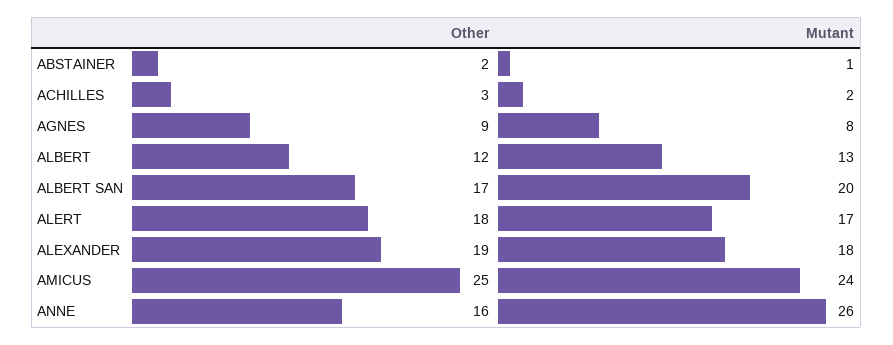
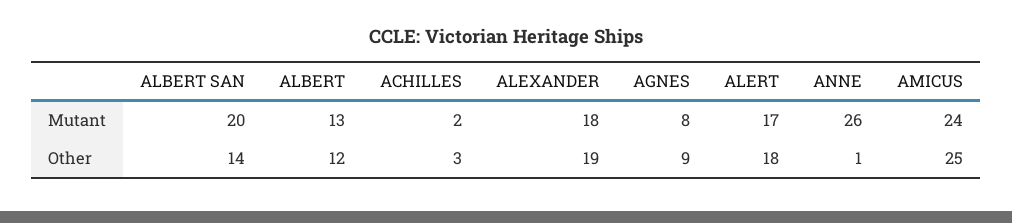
  {
    "Other": {
-     "ABSTAINER": 2,
      "ACHILLES": 3,
      "AGNES": 9,
      "ALBERT": 12,
-     "ALBERT SAN": 17,
+     "ALBERT SAN": 14,
      "ALERT": 18,
      "ALEXANDER": 19,
      "AMICUS": 25,
-     "ANNE": 16
+     "ANNE": 1
    },
    "Mutant": {
-     "ABSTAINER": 1,
      "ACHILLES": 2,
      "AGNES": 8,
      "ALBERT": 13,
      "ALBERT SAN": 20,
      "ALERT": 17,
      "ALEXANDER": 18,
      "AMICUS": 24,
      "ANNE": 26
    }
  }

